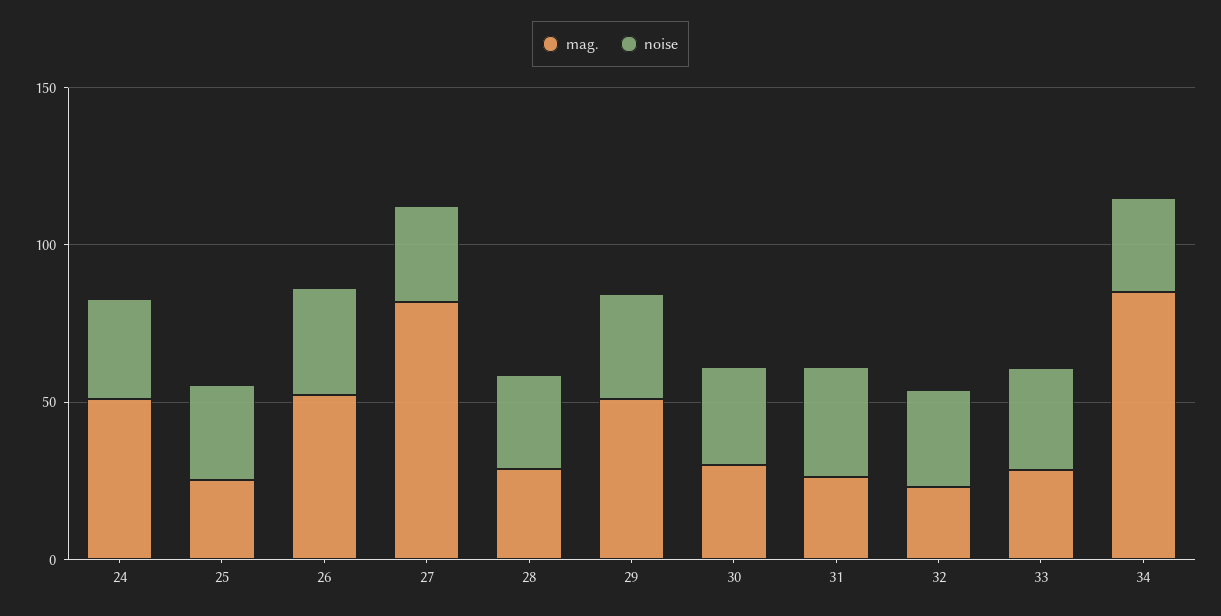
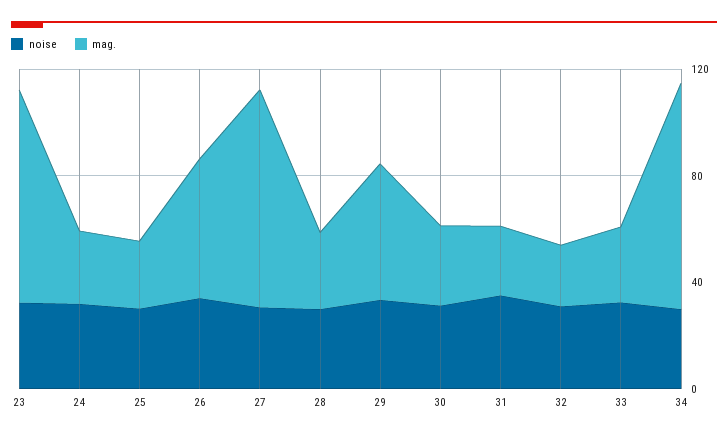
  {
    "mag.": {
-     "24": 50,
+     "24": 30,
      "25": 30,
      "26": 50,
      "27": 80,
      "28": 30,
      "29": 50,
      "30": 30,
      "31": 30,
      "32": 20,
      "33": 30,
-     "34": 90
+     "34": 90,
+     "23": 80
    },
    "noise": {
      "24": 30,
      "25": 30,
      "26": 30,
      "27": 30,
      "28": 30,
      "29": 30,
      "30": 30,
      "31": 40,
      "32": 30,
      "33": 30,
-     "34": 30
+     "34": 30,
+     "23": 30
    }
  }

